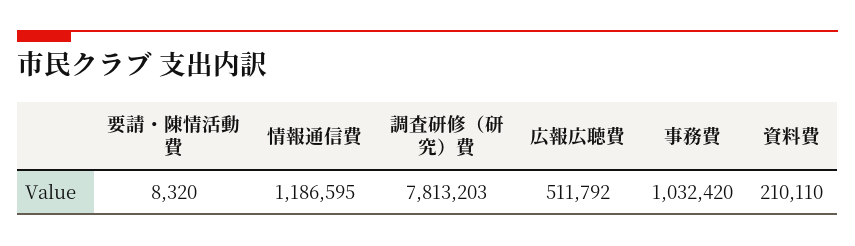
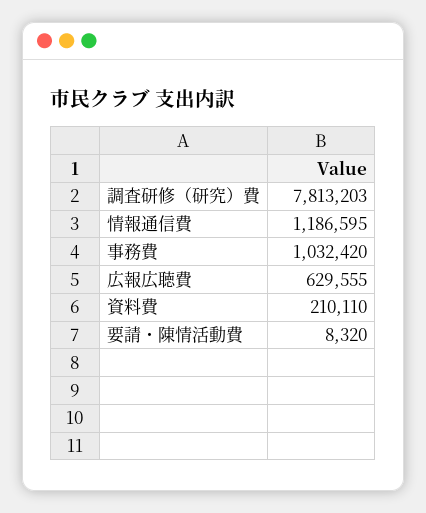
  {
    "要請・陳情活動費": 8320,
    "情報通信費": 1186595,
    "調査研修（研究）費": 7813203,
-   "広報広聴費": 511792,
+   "広報広聴費": 629555,
    "事務費": 1032420,
    "資料費": 210110
  }

